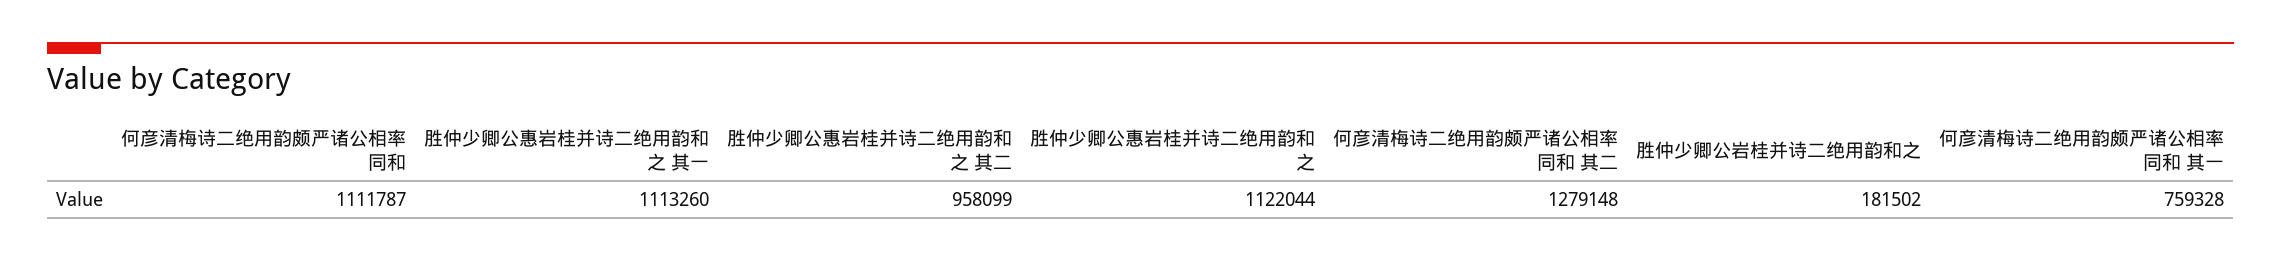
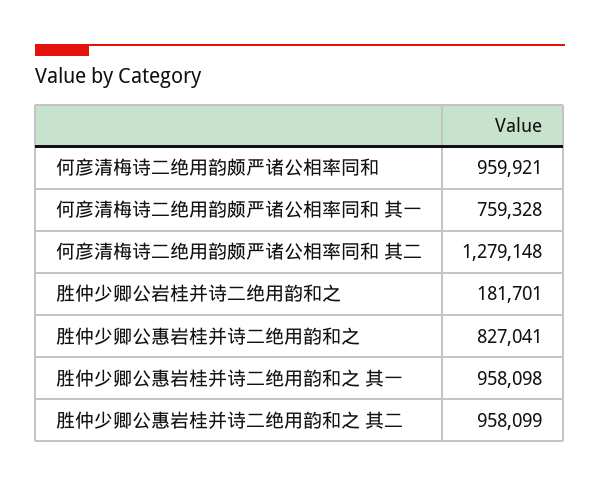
  {
-   "何彦清梅诗二绝用韵颇严诸公相率同和": 1111787,
+   "何彦清梅诗二绝用韵颇严诸公相率同和": 959921,
-   "胜仲少卿公惠岩桂并诗二绝用韵和之 其一": 1113260,
+   "胜仲少卿公惠岩桂并诗二绝用韵和之 其一": 958098,
    "胜仲少卿公惠岩桂并诗二绝用韵和之 其二": 958099,
-   "胜仲少卿公惠岩桂并诗二绝用韵和之": 1122044,
+   "胜仲少卿公惠岩桂并诗二绝用韵和之": 827041,
    "何彦清梅诗二绝用韵颇严诸公相率同和 其二": 1279148,
-   "胜仲少卿公岩桂并诗二绝用韵和之": 181502,
+   "胜仲少卿公岩桂并诗二绝用韵和之": 181701,
    "何彦清梅诗二绝用韵颇严诸公相率同和 其一": 759328
  }

